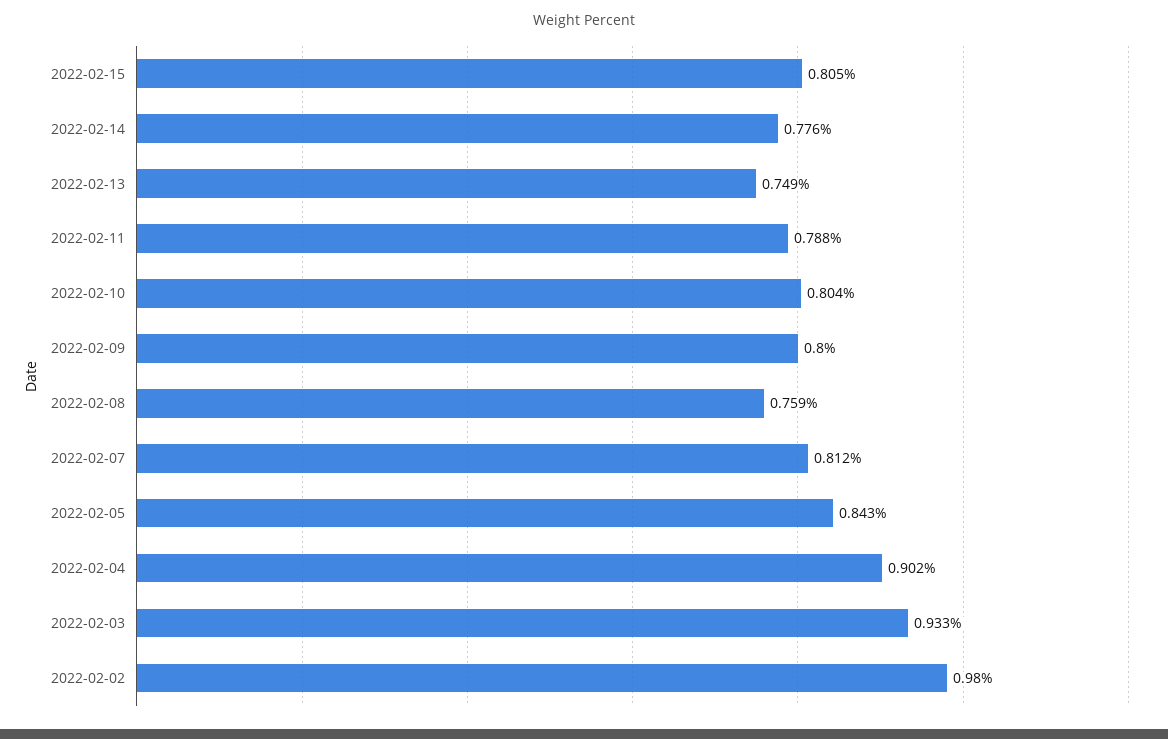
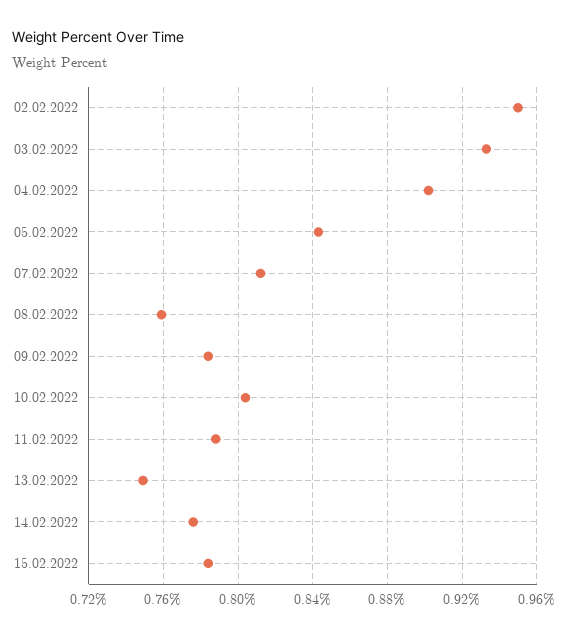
  {
-   "2022-02-15": 0.805,
+   "2022-02-15": 0.785,
    "2022-02-14": 0.776,
    "2022-02-13": 0.749,
    "2022-02-11": 0.788,
    "2022-02-10": 0.804,
-   "2022-02-09": 0.8,
+   "2022-02-09": 0.785,
    "2022-02-08": 0.759,
    "2022-02-07": 0.812,
    "2022-02-05": 0.843,
    "2022-02-04": 0.902,
    "2022-02-03": 0.933,
-   "2022-02-02": 0.98
+   "2022-02-02": 0.95
  }

